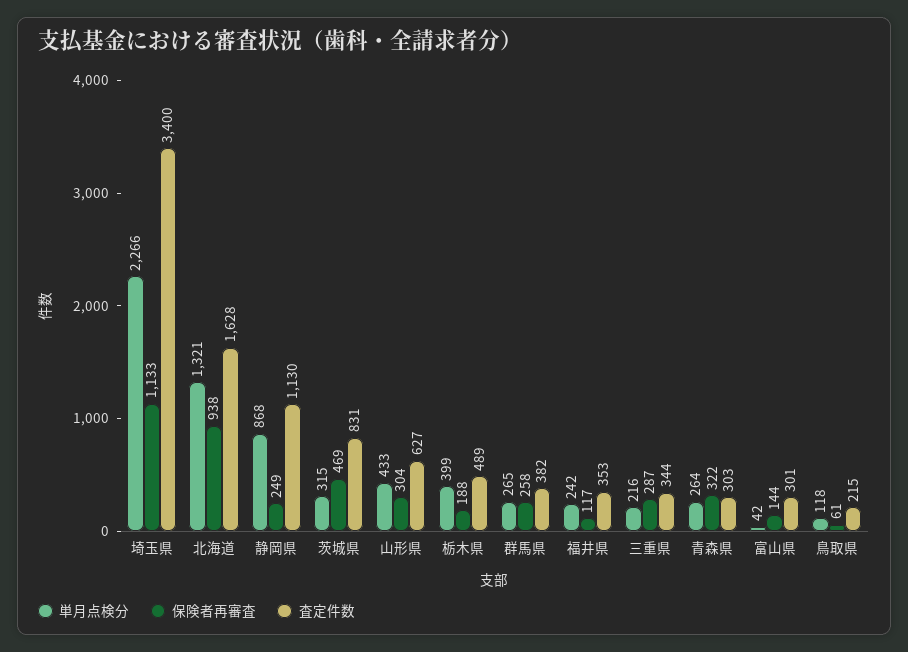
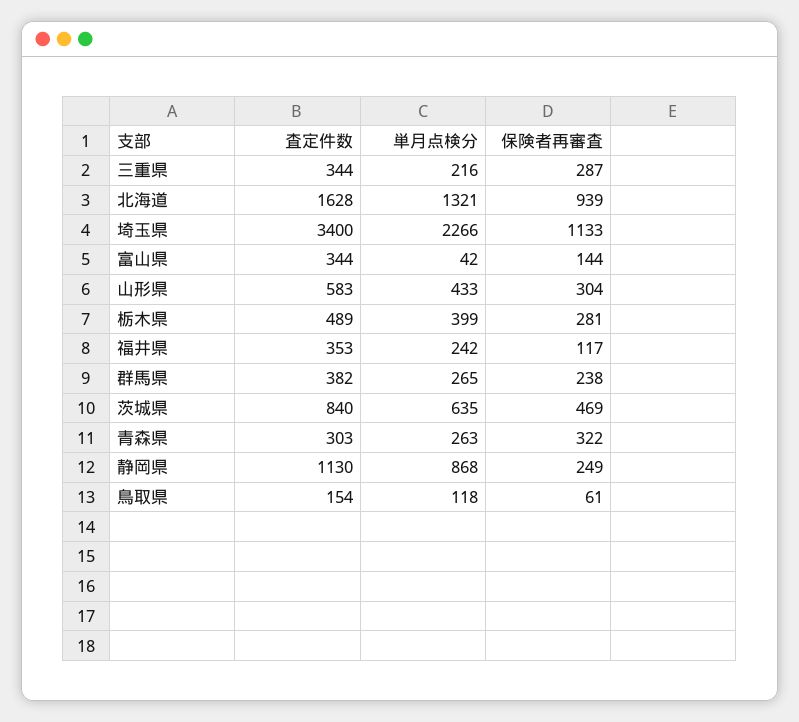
  {
    "単月点検分": {
      "埼玉県": 2266,
      "北海道": 1321,
      "静岡県": 868,
-     "茨城県": 315,
+     "茨城県": 635,
      "山形県": 433,
      "栃木県": 399,
      "群馬県": 265,
      "福井県": 242,
      "三重県": 216,
-     "青森県": 264,
+     "青森県": 263,
      "富山県": 42,
      "鳥取県": 118
    },
    "保険者再審査": {
      "埼玉県": 1133,
-     "北海道": 938,
+     "北海道": 939,
      "静岡県": 249,
      "茨城県": 469,
      "山形県": 304,
-     "栃木県": 188,
+     "栃木県": 281,
-     "群馬県": 258,
+     "群馬県": 238,
      "福井県": 117,
      "三重県": 287,
      "青森県": 322,
      "富山県": 144,
      "鳥取県": 61
    },
    "査定件数": {
      "埼玉県": 3400,
      "北海道": 1628,
      "静岡県": 1130,
-     "茨城県": 831,
+     "茨城県": 840,
-     "山形県": 627,
+     "山形県": 583,
      "栃木県": 489,
      "群馬県": 382,
      "福井県": 353,
      "三重県": 344,
      "青森県": 303,
-     "富山県": 301,
+     "富山県": 344,
-     "鳥取県": 215
+     "鳥取県": 154
    }
  }

